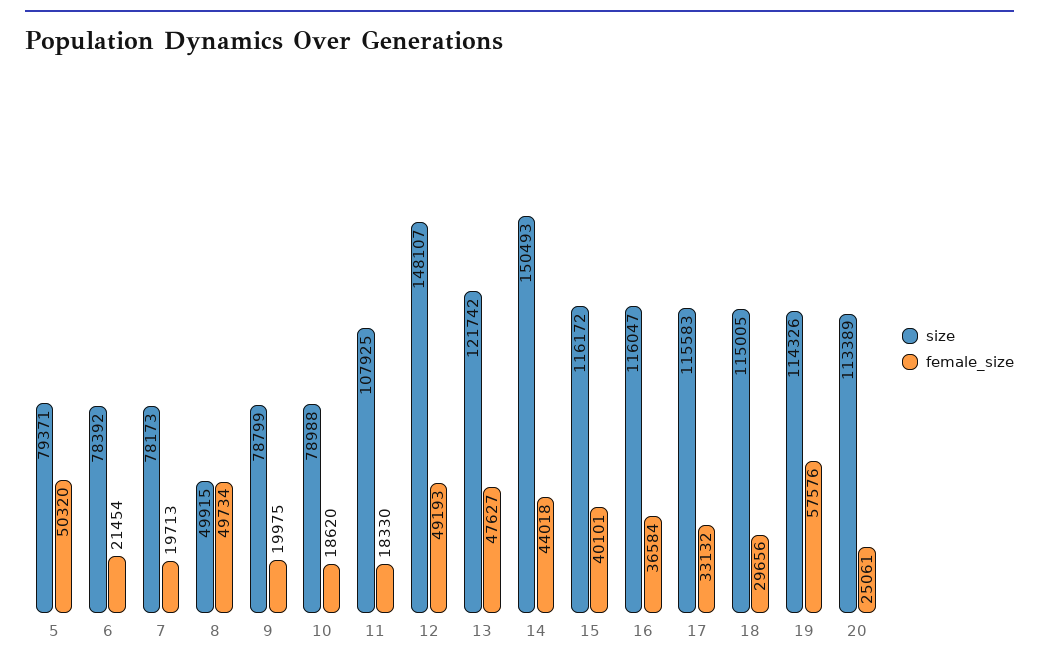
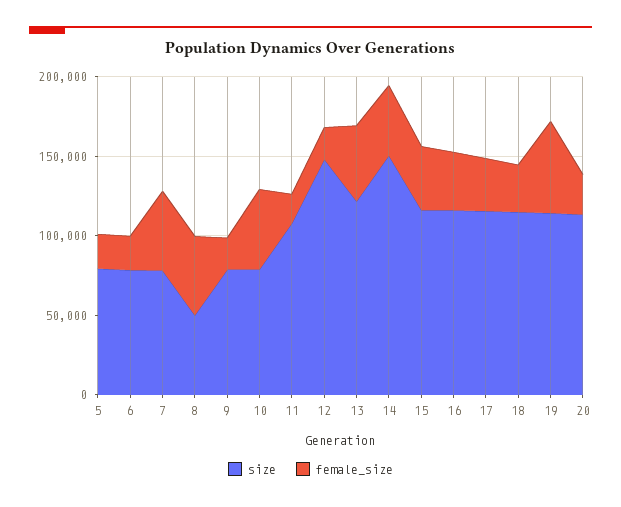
  {
    "size": {
      "5": 79371,
      "6": 78392,
      "7": 78173,
      "8": 49915,
      "9": 78799,
      "10": 78988,
      "11": 107925,
      "12": 148107,
      "13": 121742,
      "14": 150493,
      "15": 116172,
      "16": 116047,
      "17": 115583,
      "18": 115005,
      "19": 114326,
      "20": 113389
    },
    "female_size": {
-     "5": 50320,
+     "5": 20000,
      "6": 21454,
-     "7": 19713,
+     "7": 50000,
      "8": 49734,
      "9": 19975,
-     "10": 18620,
+     "10": 50000,
      "11": 18330,
-     "12": 49193,
+     "12": 20000,
      "13": 47627,
      "14": 44018,
      "15": 40101,
      "16": 36584,
      "17": 33132,
      "18": 29656,
      "19": 57576,
      "20": 25061
    }
  }

